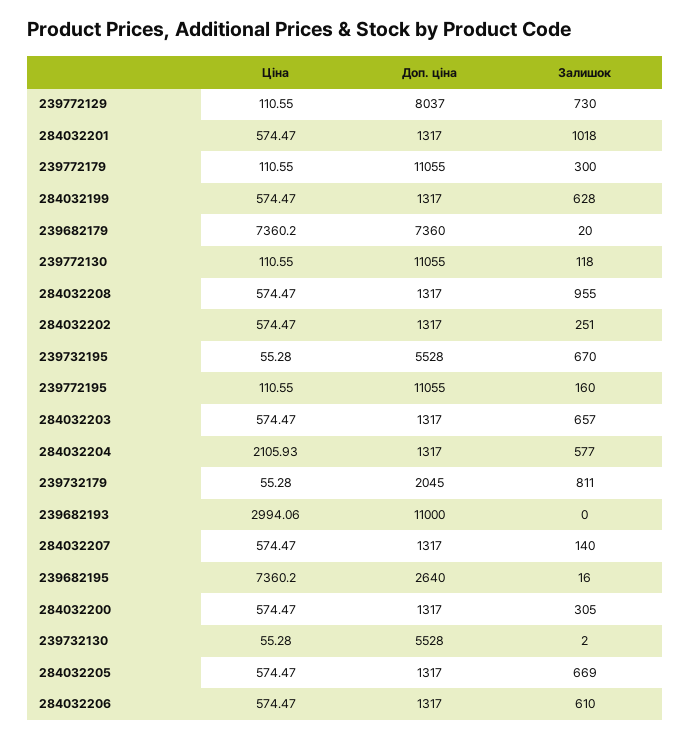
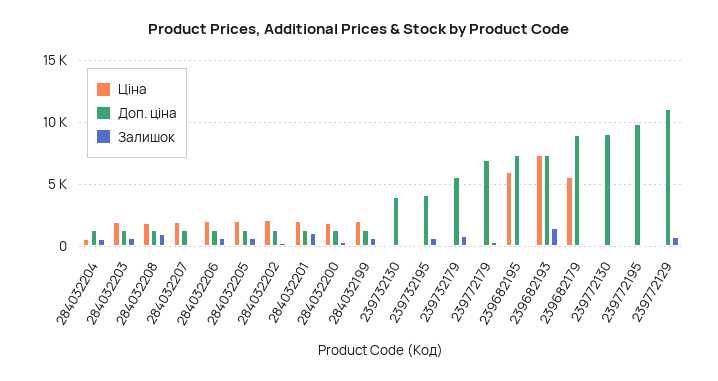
  {
    "Ціна": {
      "239772129": 110.55,
-     "284032201": 574.47,
+     "284032201": 2000,
      "239772179": 110.55,
-     "284032199": 574.47,
+     "284032199": 2000,
-     "239682179": 7360.2,
+     "239682179": 5500,
      "239772130": 110.55,
-     "284032208": 574.47,
+     "284032208": 2000,
-     "284032202": 574.47,
+     "284032202": 2000,
      "239732195": 55.28,
      "239772195": 110.55,
-     "284032203": 574.47,
+     "284032203": 2000,
-     "284032204": 2105.93,
+     "284032204": 500,
      "239732179": 55.28,
-     "239682193": 2994.06,
+     "239682193": 7500,
-     "284032207": 574.47,
+     "284032207": 2000,
-     "239682195": 7360.2,
+     "239682195": 6000,
-     "284032200": 574.47,
+     "284032200": 2000,
      "239732130": 55.28,
-     "284032205": 574.47,
+     "284032205": 2000,
-     "284032206": 574.47
+     "284032206": 2000
    },
    "Доп. ціна": {
-     "239772129": 8037,
+     "239772129": 11000,
      "284032201": 1317,
-     "239772179": 11055,
+     "239772179": 7000,
      "284032199": 1317,
-     "239682179": 7360,
+     "239682179": 9000,
-     "239772130": 11055,
+     "239772130": 9000,
      "284032208": 1317,
      "284032202": 1317,
-     "239732195": 5528,
+     "239732195": 4000,
-     "239772195": 11055,
+     "239772195": 10000,
      "284032203": 1317,
      "284032204": 1317,
-     "239732179": 2045,
+     "239732179": 5500,
-     "239682193": 11000,
+     "239682193": 7500,
      "284032207": 1317,
-     "239682195": 2640,
+     "239682195": 7500,
      "284032200": 1317,
-     "239732130": 5528,
+     "239732130": 4000,
      "284032205": 1317,
      "284032206": 1317
    },
    "Залишок": {
      "239772129": 730,
      "284032201": 1018,
      "239772179": 300,
      "284032199": 628,
      "239682179": 20,
      "239772130": 118,
      "284032208": 955,
      "284032202": 251,
      "239732195": 670,
      "239772195": 160,
      "284032203": 657,
      "284032204": 577,
      "239732179": 811,
-     "239682193": 0,
+     "239682193": 1500,
      "284032207": 140,
      "239682195": 16,
      "284032200": 305,
      "239732130": 2,
      "284032205": 669,
      "284032206": 610
    }
  }

